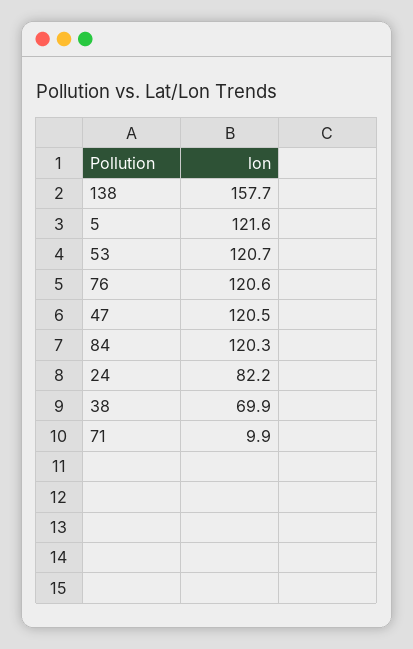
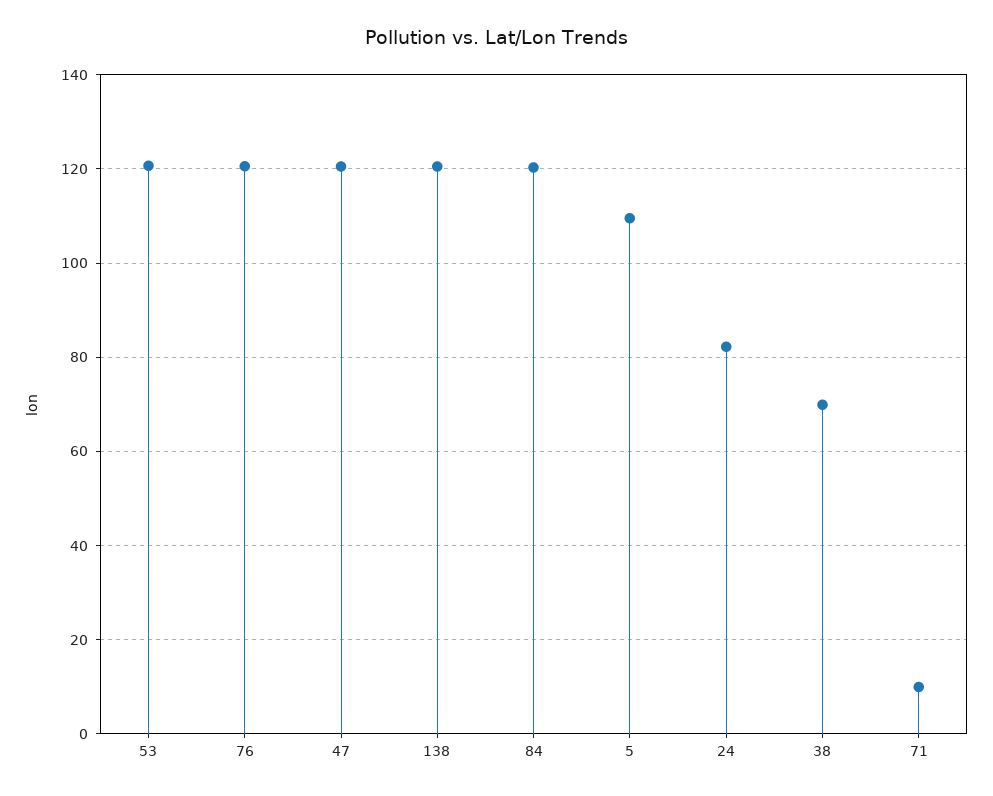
  {
-   "138": 157.7,
+   "138": 120,
-   "5": 121.6,
+   "5": 110,
    "53": 120.7,
    "76": 120.6,
    "47": 120.5,
    "84": 120.3,
    "24": 82.2,
    "38": 69.9,
    "71": 9.9
  }

